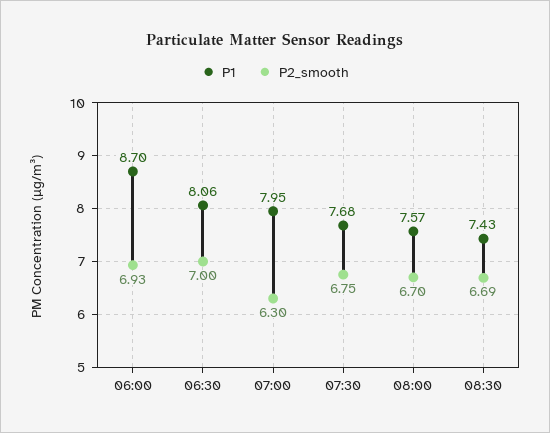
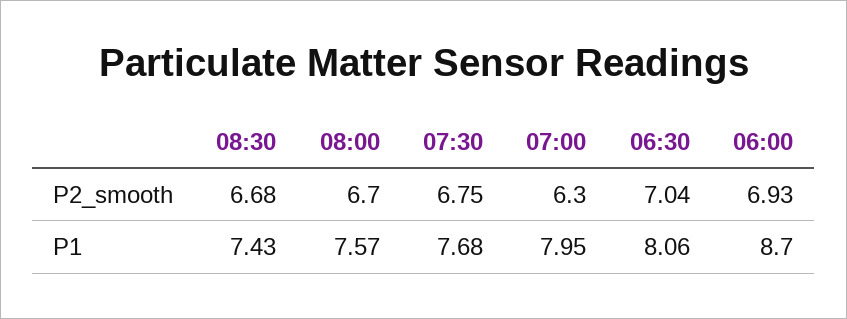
  {
    "P1": {
      "06:00": 8.7,
      "06:30": 8.06,
      "07:00": 7.95,
      "07:30": 7.68,
      "08:00": 7.57,
      "08:30": 7.43
    },
    "P2_smooth": {
      "06:00": 6.93,
-     "06:30": 7,
+     "06:30": 7.04,
      "07:00": 6.3,
      "07:30": 6.75,
      "08:00": 6.7,
-     "08:30": 6.69
+     "08:30": 6.68
    }
  }

